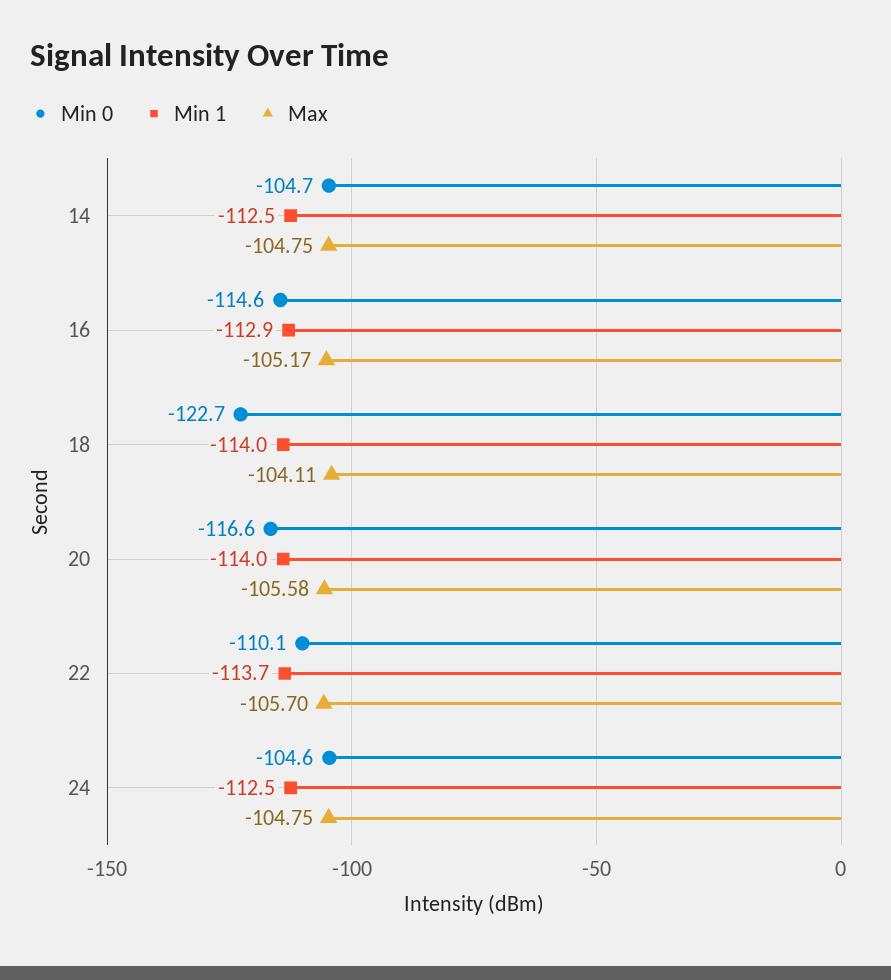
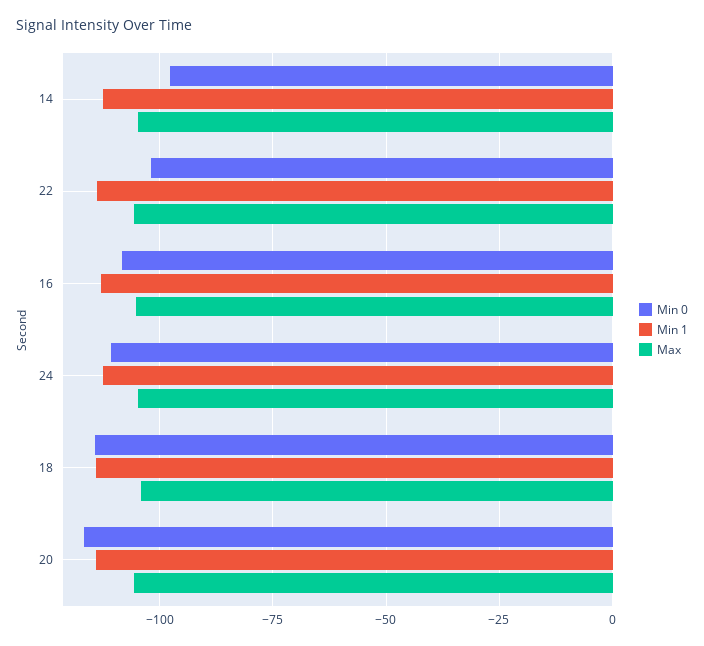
  {
    "Min 0": {
-     "14": -104.7,
+     "14": -97.5,
-     "16": -114.6,
+     "16": -107.5,
-     "18": -122.7,
+     "18": -115,
      "20": -116.6,
-     "22": -110.1,
+     "22": -102.5,
-     "24": -104.6
+     "24": -110
    },
    "Min 1": {
      "14": -112.5,
      "16": -112.9,
      "18": -114,
      "20": -114,
      "22": -113.7,
      "24": -112.5
    },
    "Max": {
      "14": -104.75,
      "16": -105.17,
      "18": -104.11,
      "20": -105.58,
      "22": -105.7,
      "24": -104.75
    }
  }

